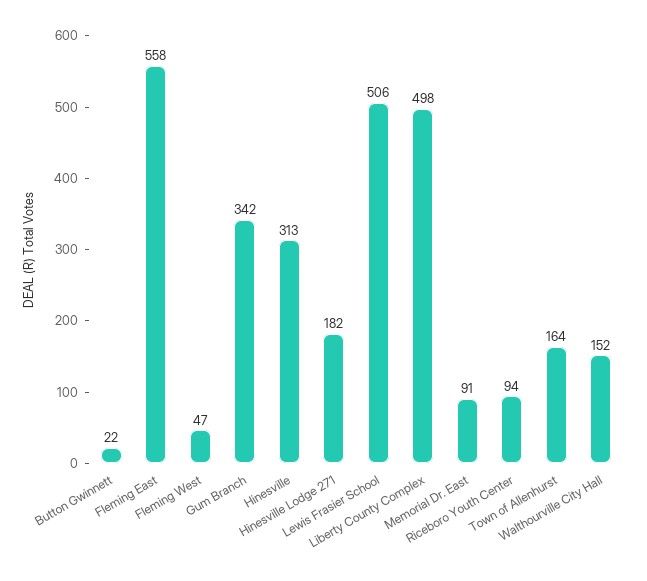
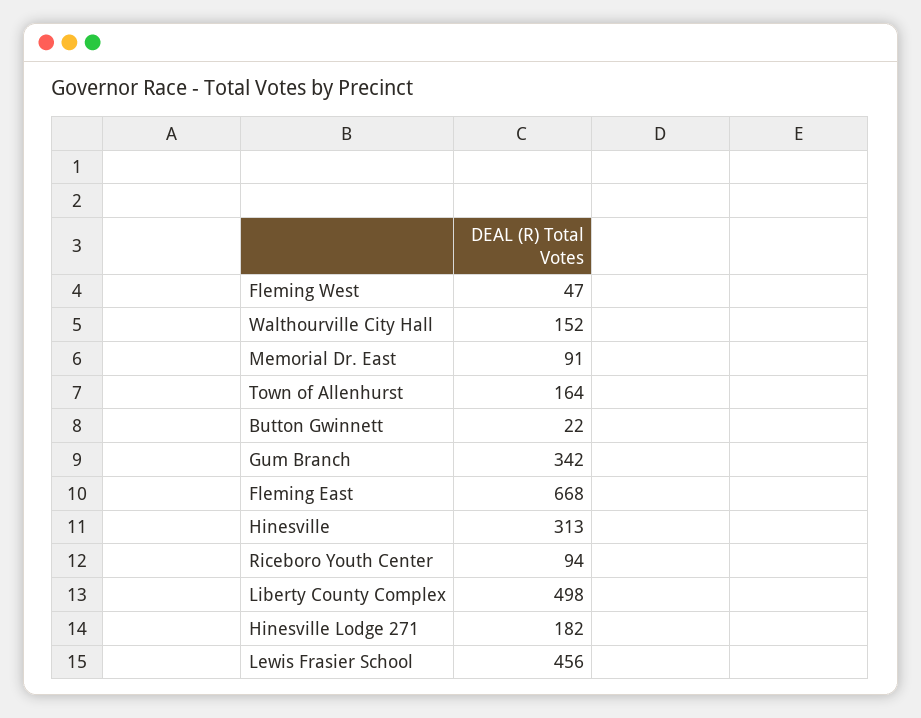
  {
    "Button Gwinnett": 22,
-   "Fleming East": 558,
+   "Fleming East": 668,
    "Fleming West": 47,
    "Gum Branch": 342,
    "Hinesville": 313,
    "Hinesville Lodge 271": 182,
-   "Lewis Frasier School": 506,
+   "Lewis Frasier School": 456,
    "Liberty County Complex": 498,
    "Memorial Dr. East": 91,
    "Riceboro Youth Center": 94,
    "Town of Allenhurst": 164,
    "Walthourville City Hall": 152
  }

